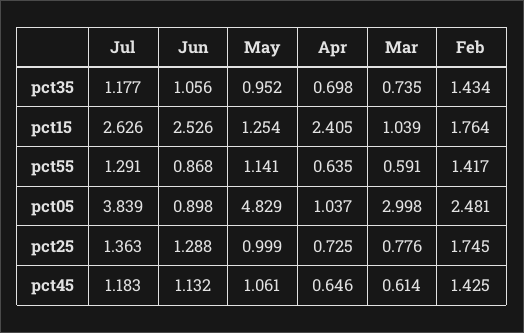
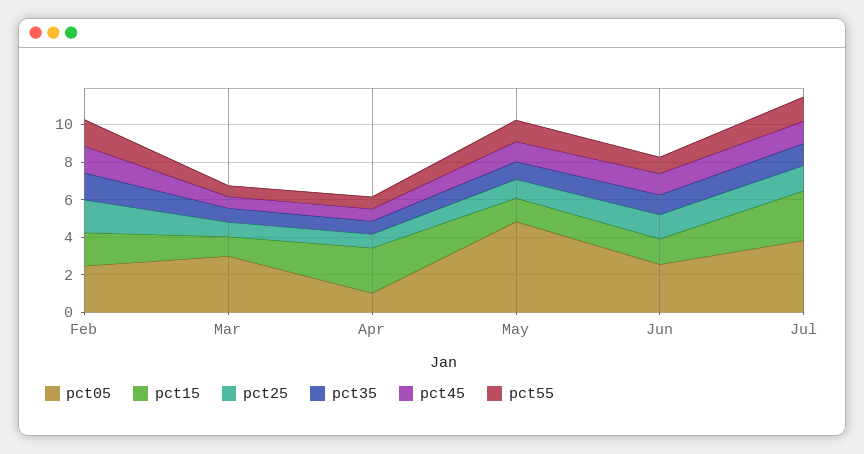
  {
    "pct35": {
      "Jul": 1.177,
      "Jun": 1.056,
      "May": 0.952,
      "Apr": 0.698,
      "Mar": 0.735,
      "Feb": 1.434
    },
    "pct15": {
      "Jul": 2.626,
-     "Jun": 2.526,
+     "Jun": 1.5,
      "May": 1.254,
      "Apr": 2.405,
      "Mar": 1.039,
      "Feb": 1.764
    },
    "pct55": {
      "Jul": 1.291,
      "Jun": 0.868,
      "May": 1.141,
      "Apr": 0.635,
      "Mar": 0.591,
      "Feb": 1.417
    },
    "pct05": {
      "Jul": 3.839,
-     "Jun": 0.898,
+     "Jun": 2.5,
      "May": 4.829,
      "Apr": 1.037,
      "Mar": 2.998,
      "Feb": 2.481
    },
    "pct25": {
      "Jul": 1.363,
      "Jun": 1.288,
      "May": 0.999,
      "Apr": 0.725,
      "Mar": 0.776,
      "Feb": 1.745
    },
    "pct45": {
      "Jul": 1.183,
      "Jun": 1.132,
      "May": 1.061,
      "Apr": 0.646,
      "Mar": 0.614,
      "Feb": 1.425
    }
  }

